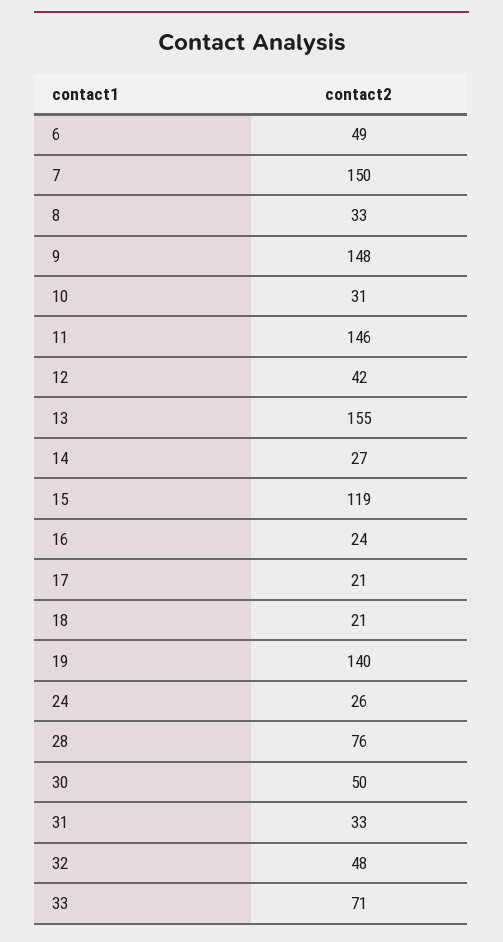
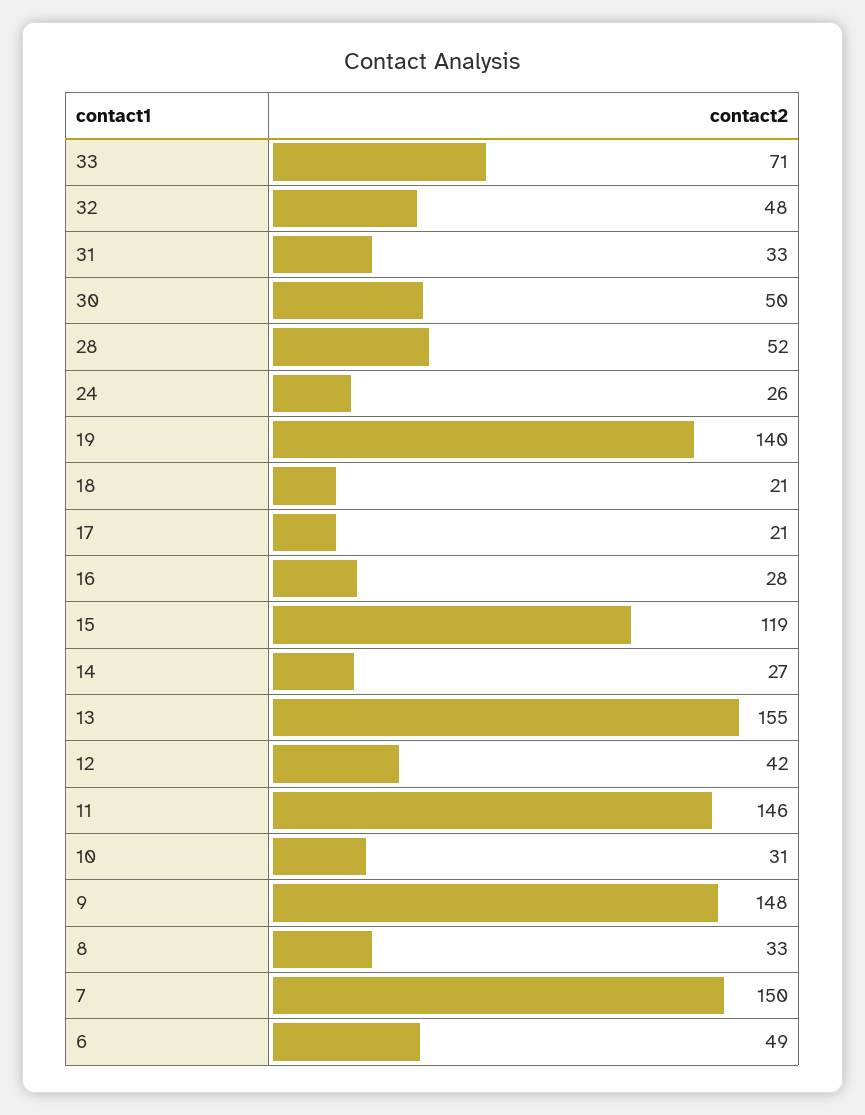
  {
    "6": 49,
    "7": 150,
    "8": 33,
    "9": 148,
    "10": 31,
    "11": 146,
    "12": 42,
    "13": 155,
    "14": 27,
    "15": 119,
-   "16": 24,
+   "16": 28,
    "17": 21,
    "18": 21,
    "19": 140,
    "24": 26,
-   "28": 76,
+   "28": 52,
    "30": 50,
    "31": 33,
    "32": 48,
    "33": 71
  }

